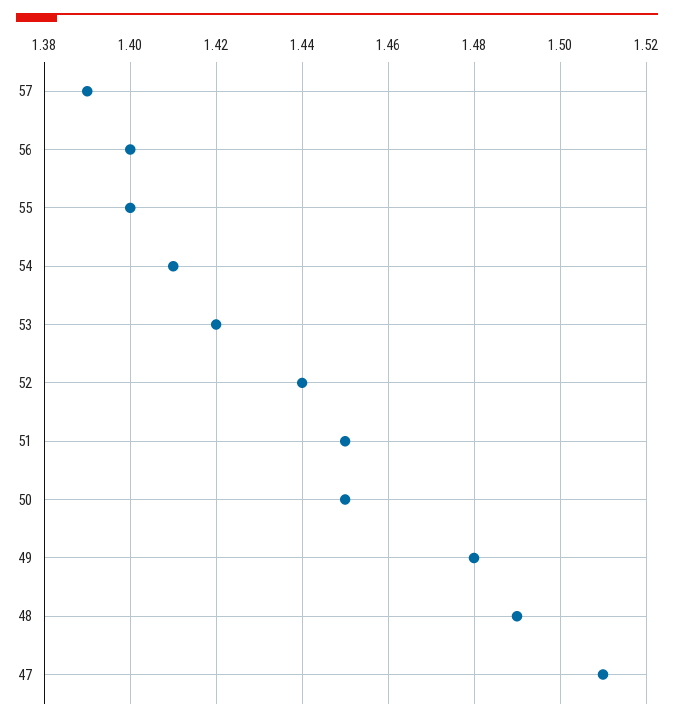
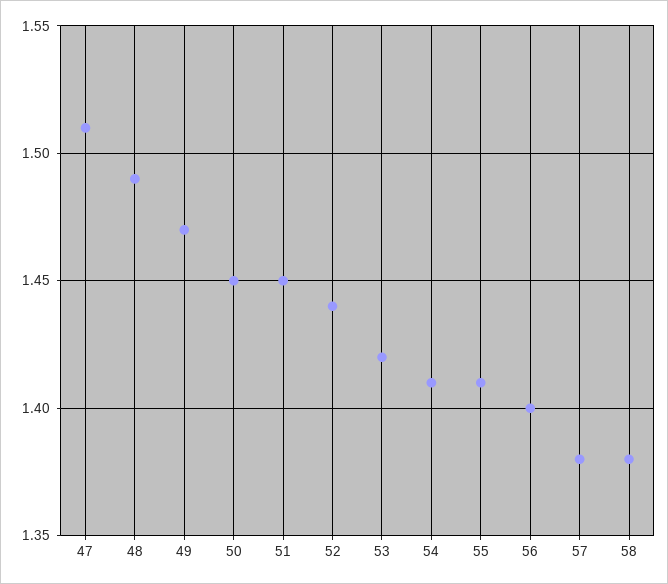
  {
-   "57": 1.39,
+   "57": 1.38,
    "56": 1.4,
-   "55": 1.4,
+   "55": 1.41,
    "54": 1.41,
    "53": 1.42,
    "52": 1.44,
    "51": 1.45,
    "50": 1.45,
-   "49": 1.48,
+   "49": 1.47,
    "48": 1.49,
-   "47": 1.51
+   "47": 1.51,
+   "58": 1.38
  }

